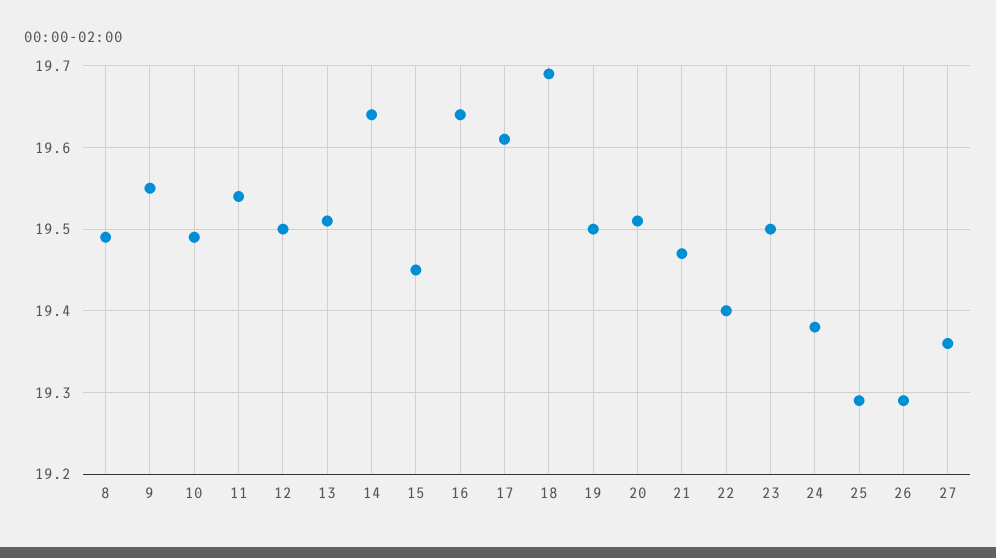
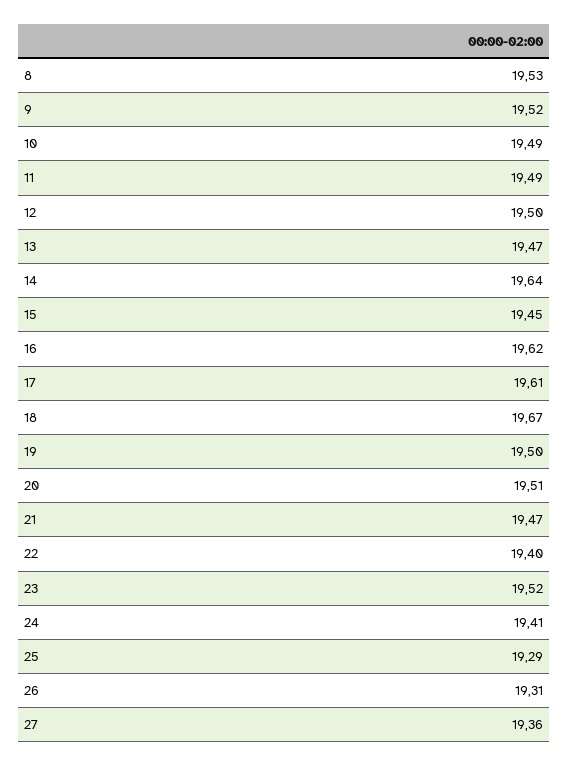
  {
-   "8": 19.49,
+   "8": 19.53,
-   "9": 19.55,
+   "9": 19.52,
    "10": 19.49,
-   "11": 19.54,
+   "11": 19.49,
    "12": 19.5,
-   "13": 19.51,
+   "13": 19.47,
    "14": 19.64,
    "15": 19.45,
-   "16": 19.64,
+   "16": 19.62,
    "17": 19.61,
-   "18": 19.69,
+   "18": 19.67,
    "19": 19.5,
    "20": 19.51,
    "21": 19.47,
    "22": 19.4,
-   "23": 19.5,
+   "23": 19.52,
-   "24": 19.38,
+   "24": 19.41,
    "25": 19.29,
-   "26": 19.29,
+   "26": 19.31,
    "27": 19.36
  }

